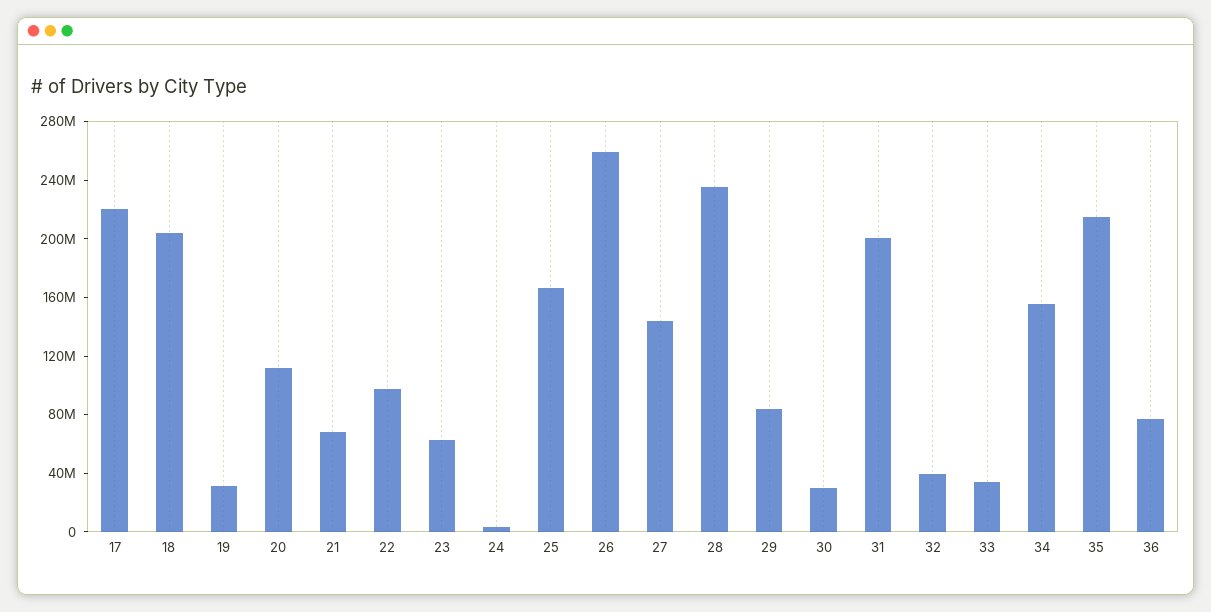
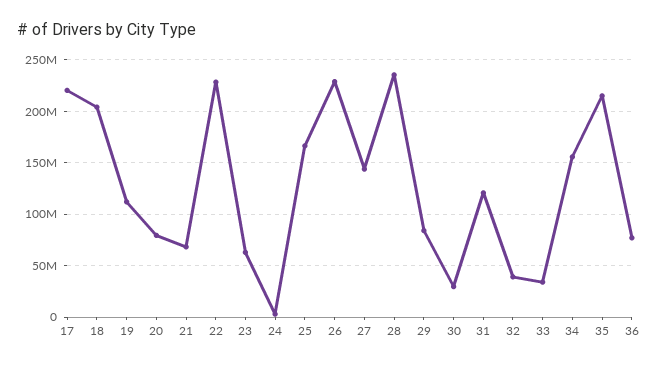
  {
    "17": 220000000,
    "18": 200000000,
-   "19": 30000000,
+   "19": 110000000,
-   "20": 110000000,
+   "20": 80000000,
    "21": 70000000,
-   "22": 100000000,
+   "22": 230000000,
    "23": 60000000,
    "24": 0,
    "25": 170000000,
-   "26": 260000000,
+   "26": 230000000,
    "27": 140000000,
    "28": 240000000,
    "29": 80000000,
    "30": 30000000,
-   "31": 200000000,
+   "31": 120000000,
    "32": 40000000,
    "33": 30000000,
    "34": 160000000,
    "35": 220000000,
    "36": 80000000
  }

